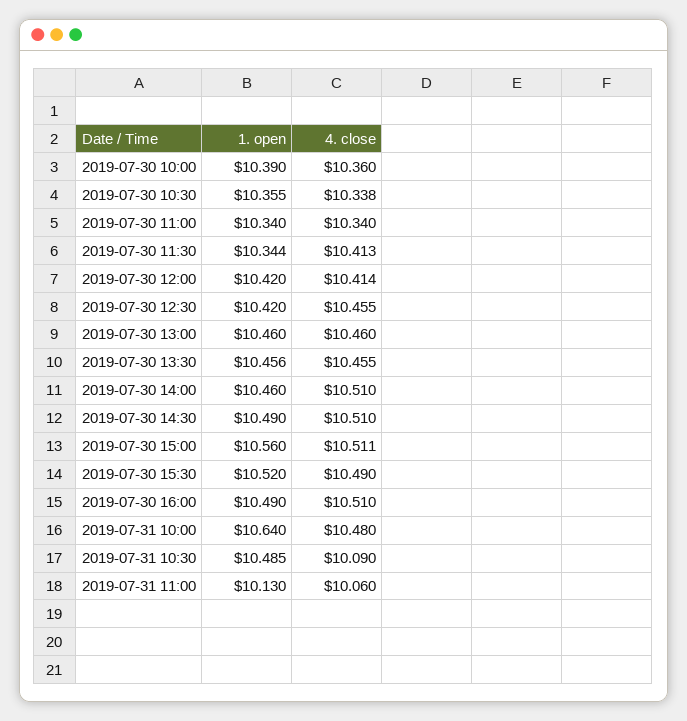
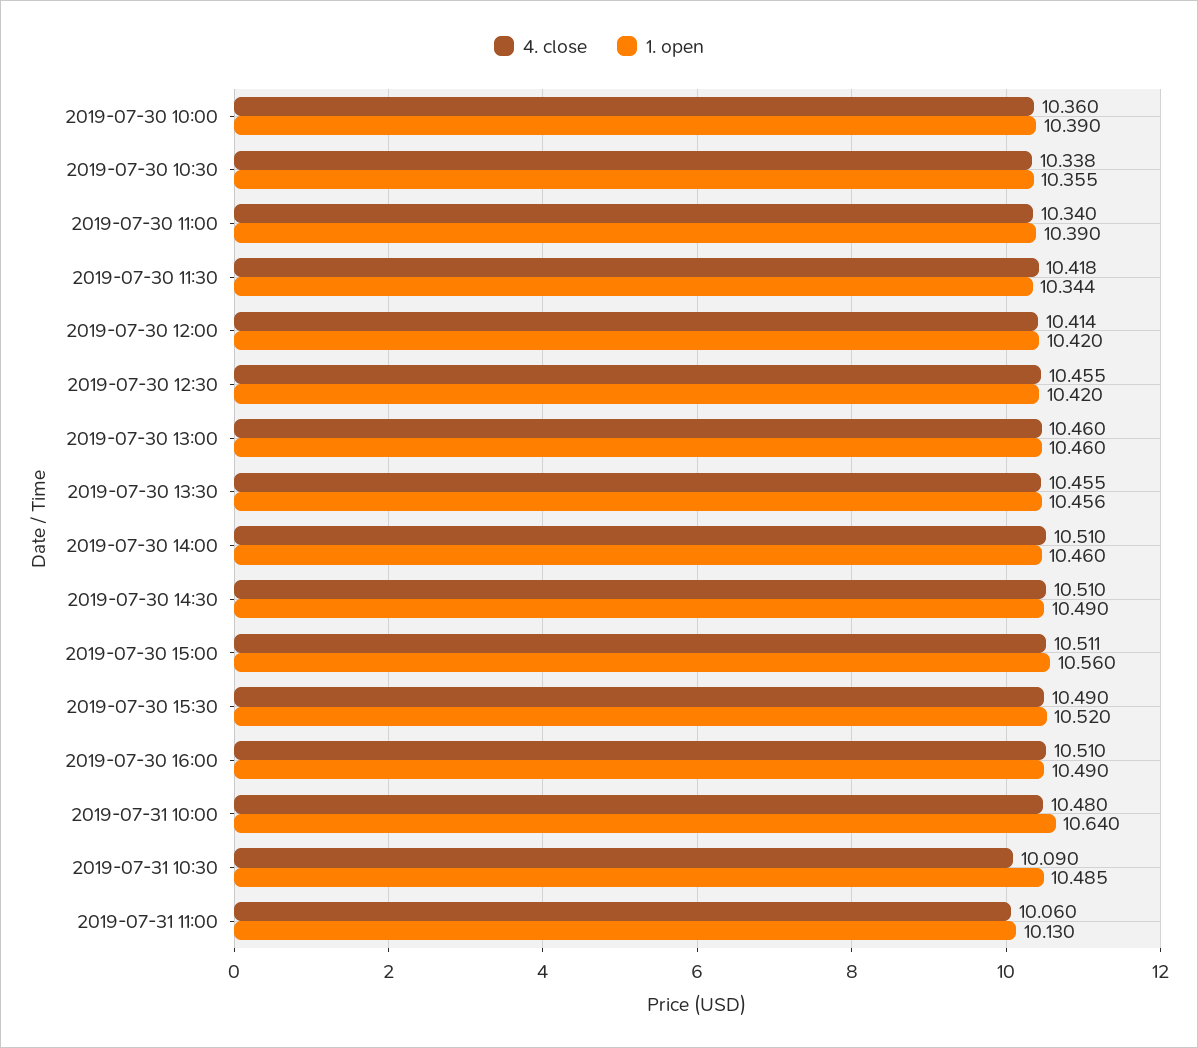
  {
    "1. open": {
      "2019-07-30 10:00": 10.39,
      "2019-07-30 10:30": 10.355,
-     "2019-07-30 11:00": 10.34,
+     "2019-07-30 11:00": 10.39,
      "2019-07-30 11:30": 10.344,
      "2019-07-30 12:00": 10.42,
      "2019-07-30 12:30": 10.42,
      "2019-07-30 13:00": 10.46,
      "2019-07-30 13:30": 10.456,
      "2019-07-30 14:00": 10.46,
      "2019-07-30 14:30": 10.49,
      "2019-07-30 15:00": 10.56,
      "2019-07-30 15:30": 10.52,
      "2019-07-30 16:00": 10.49,
      "2019-07-31 10:00": 10.64,
      "2019-07-31 10:30": 10.485,
      "2019-07-31 11:00": 10.13
    },
    "4. close": {
      "2019-07-30 10:00": 10.36,
      "2019-07-30 10:30": 10.338,
      "2019-07-30 11:00": 10.34,
-     "2019-07-30 11:30": 10.413,
+     "2019-07-30 11:30": 10.418,
      "2019-07-30 12:00": 10.414,
      "2019-07-30 12:30": 10.455,
      "2019-07-30 13:00": 10.46,
      "2019-07-30 13:30": 10.455,
      "2019-07-30 14:00": 10.51,
      "2019-07-30 14:30": 10.51,
      "2019-07-30 15:00": 10.511,
      "2019-07-30 15:30": 10.49,
      "2019-07-30 16:00": 10.51,
      "2019-07-31 10:00": 10.48,
      "2019-07-31 10:30": 10.09,
      "2019-07-31 11:00": 10.06
    }
  }

